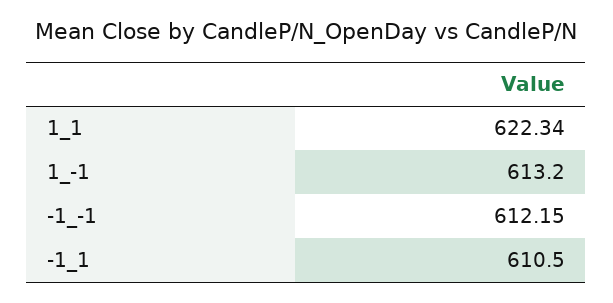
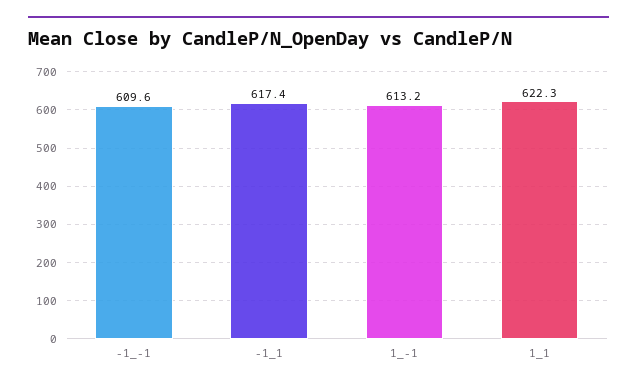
  {
    "1_1": 622.34,
    "1_-1": 613.2,
-   "-1_-1": 612.15,
+   "-1_-1": 609.6,
-   "-1_1": 610.5
+   "-1_1": 617.4
  }

